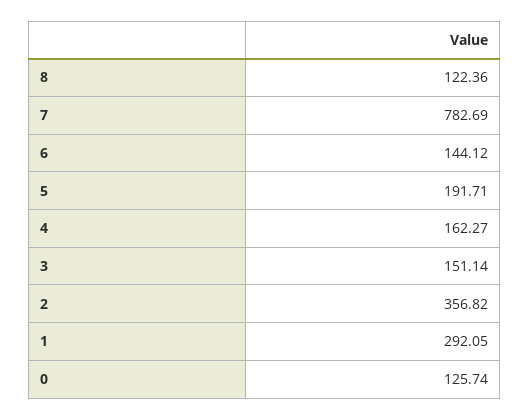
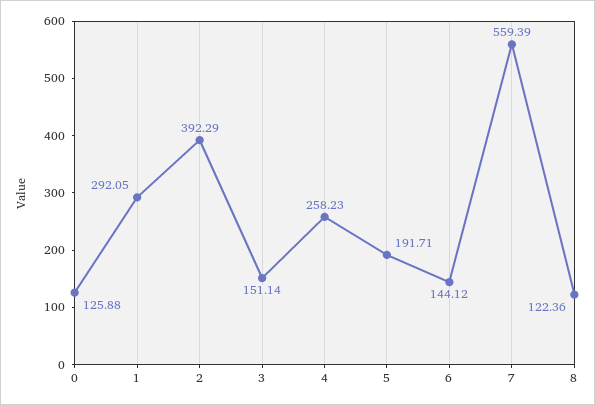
  {
    "8": 122.36,
-   "7": 782.69,
+   "7": 559.39,
    "6": 144.12,
    "5": 191.71,
-   "4": 162.27,
+   "4": 258.23,
    "3": 151.14,
-   "2": 356.82,
+   "2": 392.29,
    "1": 292.05,
-   "0": 125.74
+   "0": 125.88
  }

